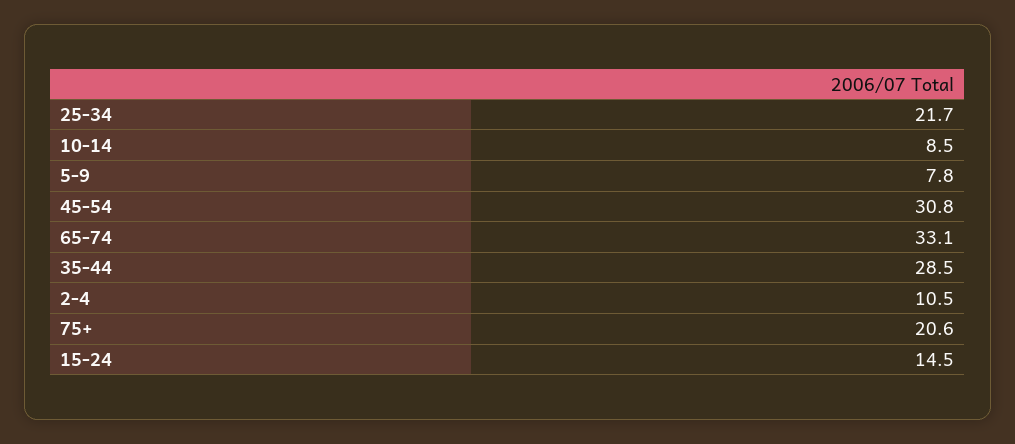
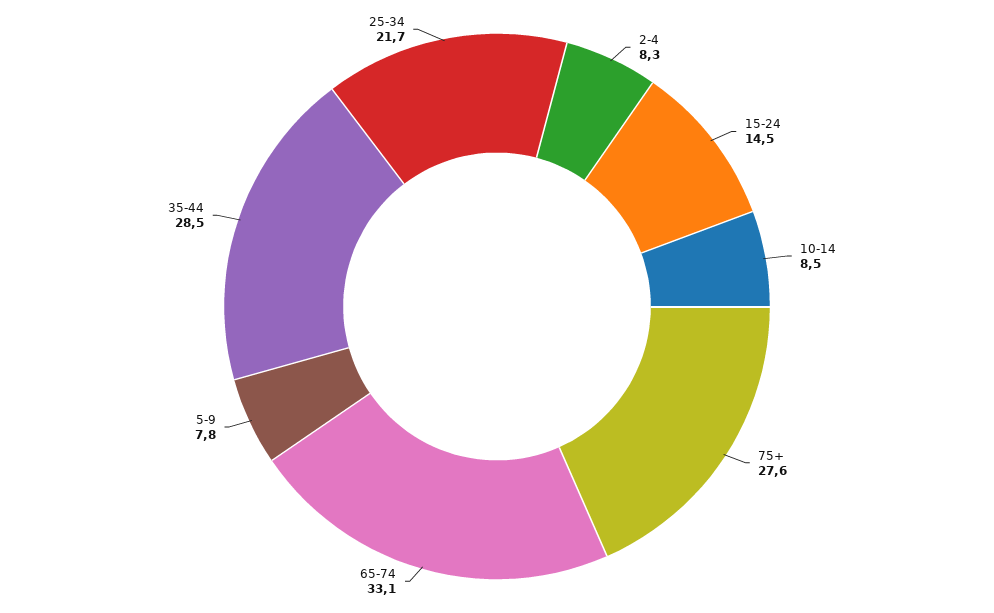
  {
    "25-34": 21.7,
    "10-14": 8.5,
    "5-9": 7.8,
-   "45-54": 30.8,
    "65-74": 33.1,
    "35-44": 28.5,
-   "2-4": 10.5,
+   "2-4": 8.3,
-   "75+": 20.6,
+   "75+": 27.6,
    "15-24": 14.5
  }

